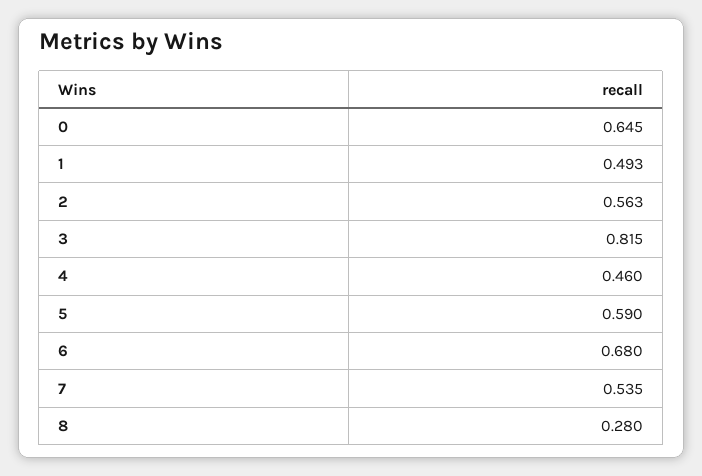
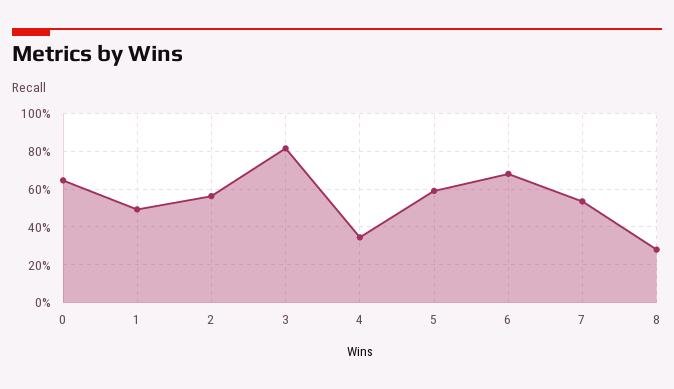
  {
    "0": 0.645,
    "1": 0.493,
    "2": 0.563,
    "3": 0.815,
-   "4": 0.46,
+   "4": 0.35,
    "5": 0.59,
    "6": 0.68,
    "7": 0.535,
    "8": 0.28
  }

